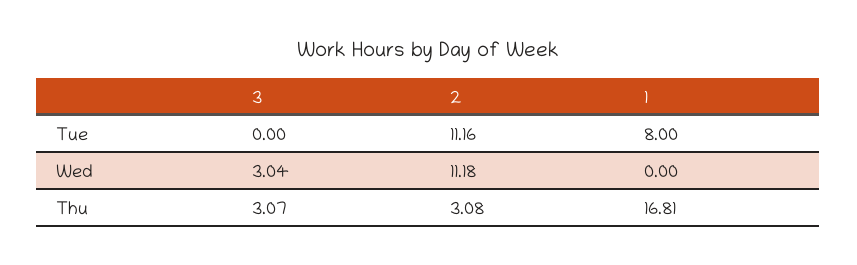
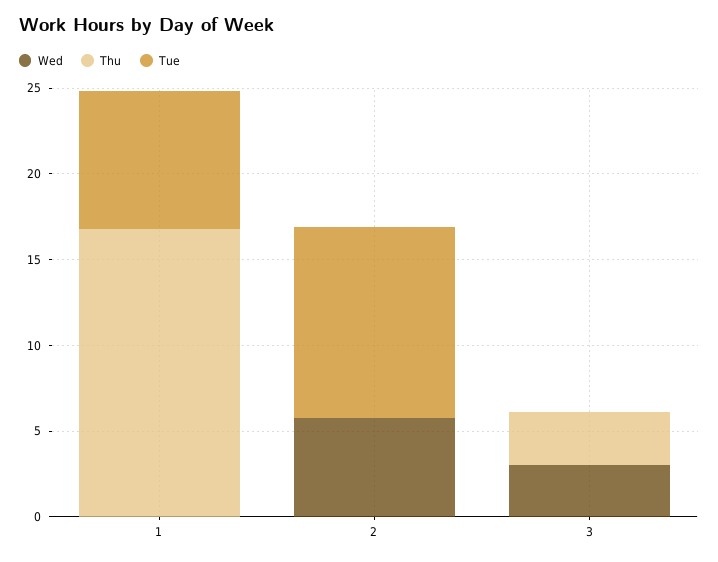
  {
    "Tue": {
      "3": 0,
      "2": 11.16,
      "1": 8
    },
    "Wed": {
      "3": 3.04,
-     "2": 11.18,
+     "2": 6,
      "1": 0
    },
    "Thu": {
      "3": 3.07,
-     "2": 3.08,
+     "2": 0,
      "1": 16.81
    }
  }

